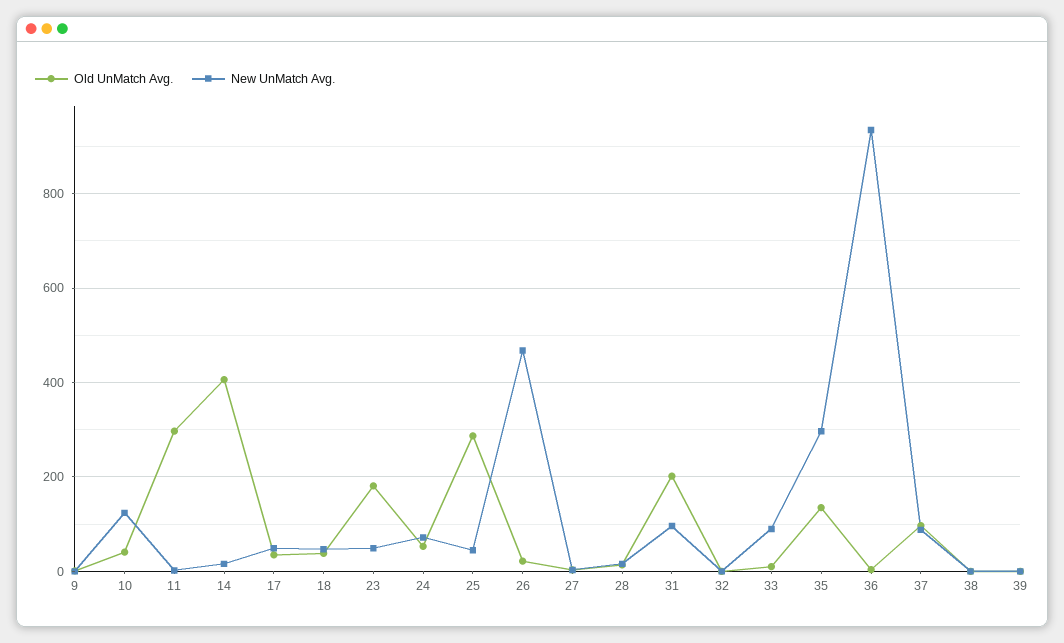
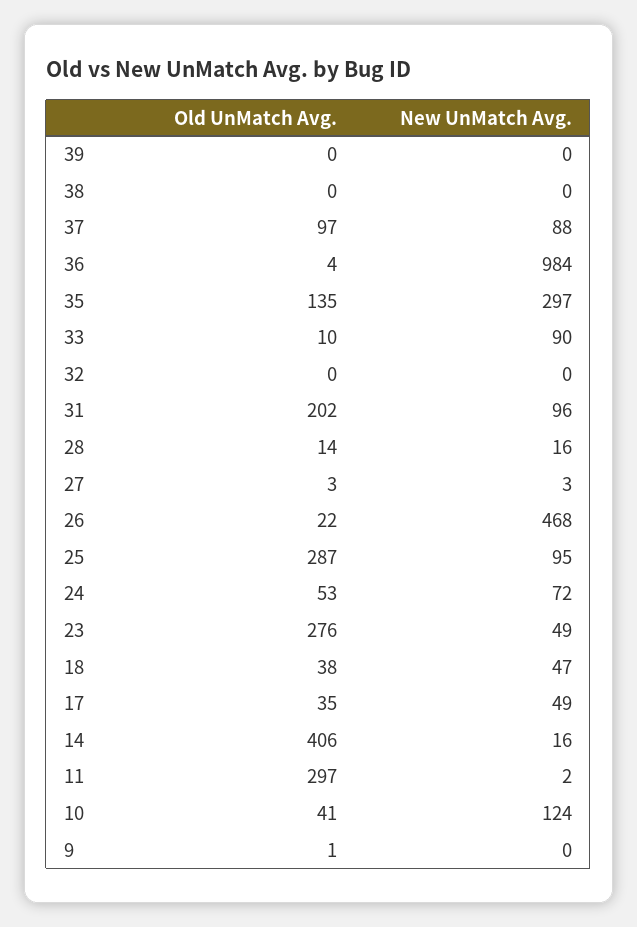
  {
    "Old UnMatch Avg.": {
      "9": 1,
      "10": 41,
      "11": 297,
      "14": 406,
      "17": 35,
      "18": 38,
-     "23": 180,
+     "23": 276,
      "24": 53,
      "25": 287,
      "26": 22,
      "27": 3,
      "28": 14,
      "31": 202,
      "32": 0,
      "33": 10,
      "35": 135,
      "36": 4,
      "37": 97,
      "38": 0,
      "39": 0
    },
    "New UnMatch Avg.": {
      "9": 0,
      "10": 124,
      "11": 2,
      "14": 16,
      "17": 49,
      "18": 47,
      "23": 49,
      "24": 72,
-     "25": 40,
+     "25": 95,
      "26": 468,
      "27": 3,
      "28": 16,
      "31": 96,
      "32": 0,
      "33": 90,
      "35": 297,
-     "36": 940,
+     "36": 984,
      "37": 88,
      "38": 0,
      "39": 0
    }
  }

